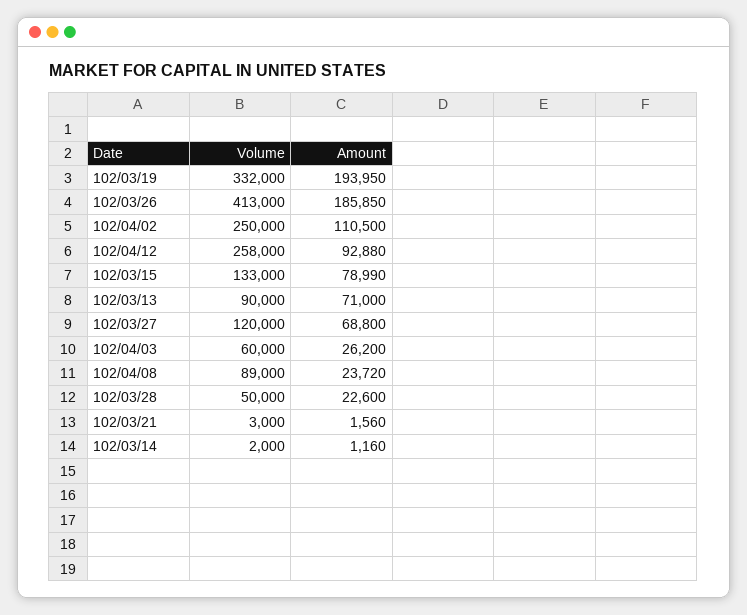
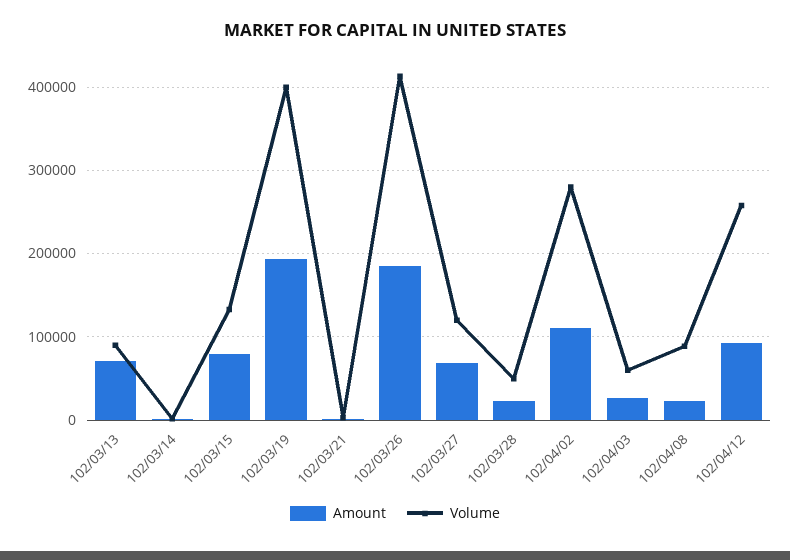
  {
    "Volume": {
-     "102/03/19": 332000,
+     "102/03/19": 400000,
      "102/03/26": 413000,
-     "102/04/02": 250000,
+     "102/04/02": 280000,
      "102/04/12": 258000,
      "102/03/15": 133000,
      "102/03/13": 90000,
      "102/03/27": 120000,
      "102/04/03": 60000,
      "102/04/08": 89000,
      "102/03/28": 50000,
      "102/03/21": 3000,
      "102/03/14": 2000
    },
    "Amount": {
      "102/03/19": 193950,
      "102/03/26": 185850,
      "102/04/02": 110500,
      "102/04/12": 92880,
      "102/03/15": 78990,
      "102/03/13": 71000,
      "102/03/27": 68800,
      "102/04/03": 26200,
      "102/04/08": 23720,
      "102/03/28": 22600,
      "102/03/21": 1560,
      "102/03/14": 1160
    }
  }

